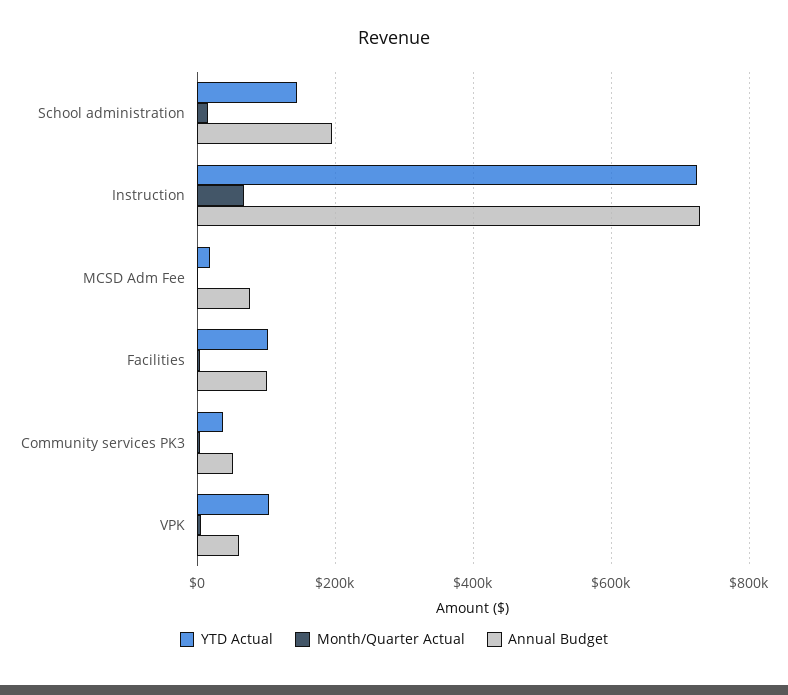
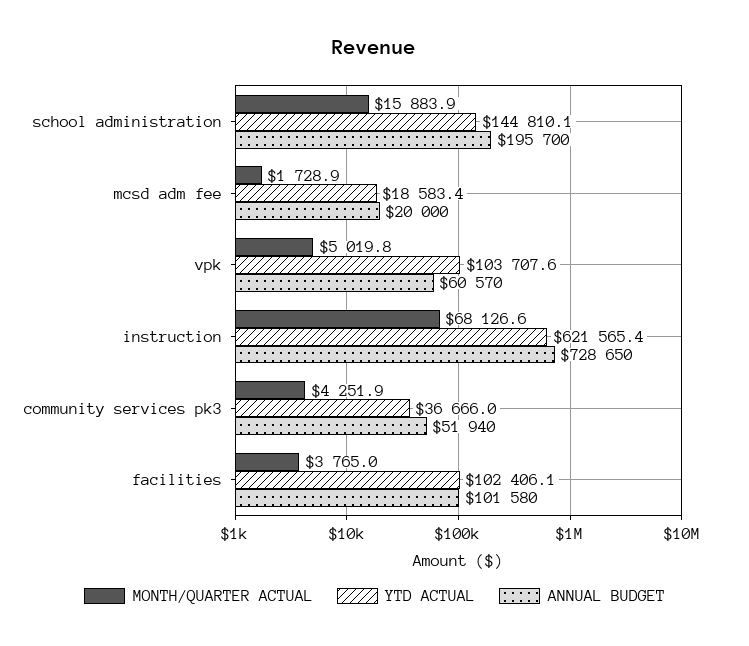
  {
    "YTD Actual": {
      "School administration": 144810.1,
-     "Instruction": 720000,
+     "Instruction": 621565.4,
      "MCSD Adm Fee": 18583.4,
      "Facilities": 102406.1,
      "Community services PK3": 36666,
      "VPK": 103707.6
    },
    "Month/Quarter Actual": {
      "School administration": 15883.9,
      "Instruction": 68126.6,
      "MCSD Adm Fee": 1728.9,
      "Facilities": 3765,
      "Community services PK3": 4251.9,
      "VPK": 5019.8
    },
    "Annual Budget": {
      "School administration": 195700,
      "Instruction": 728650,
-     "MCSD Adm Fee": 80000,
+     "MCSD Adm Fee": 20000,
      "Facilities": 101580,
      "Community services PK3": 51940,
      "VPK": 60570
    }
  }

